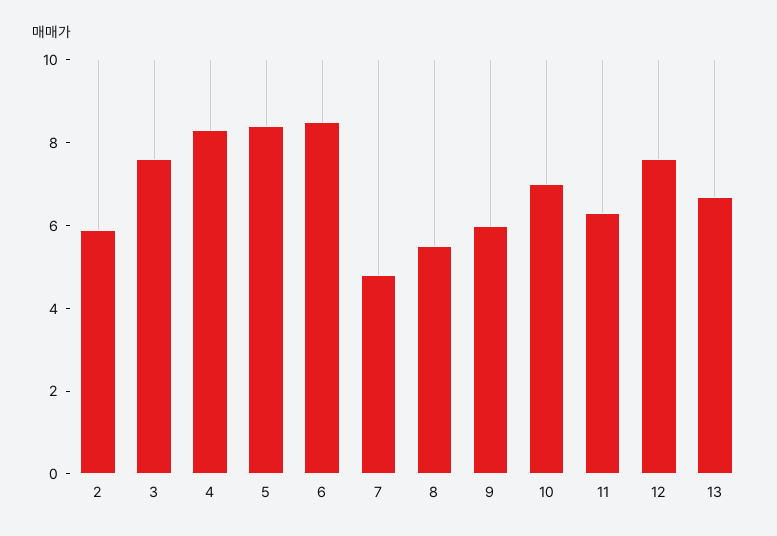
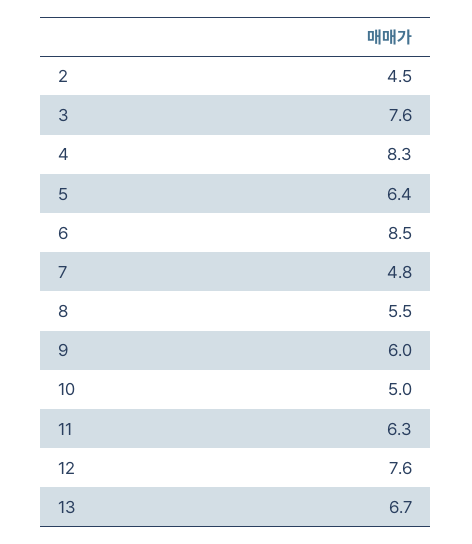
  {
-   "2": 6,
+   "2": 4.5,
    "3": 7.6,
    "4": 8.3,
-   "5": 8.5,
+   "5": 6.4,
    "6": 8.5,
    "7": 4.8,
    "8": 5.5,
    "9": 6,
-   "10": 7,
+   "10": 5,
    "11": 6.3,
    "12": 7.6,
    "13": 6.7
  }

